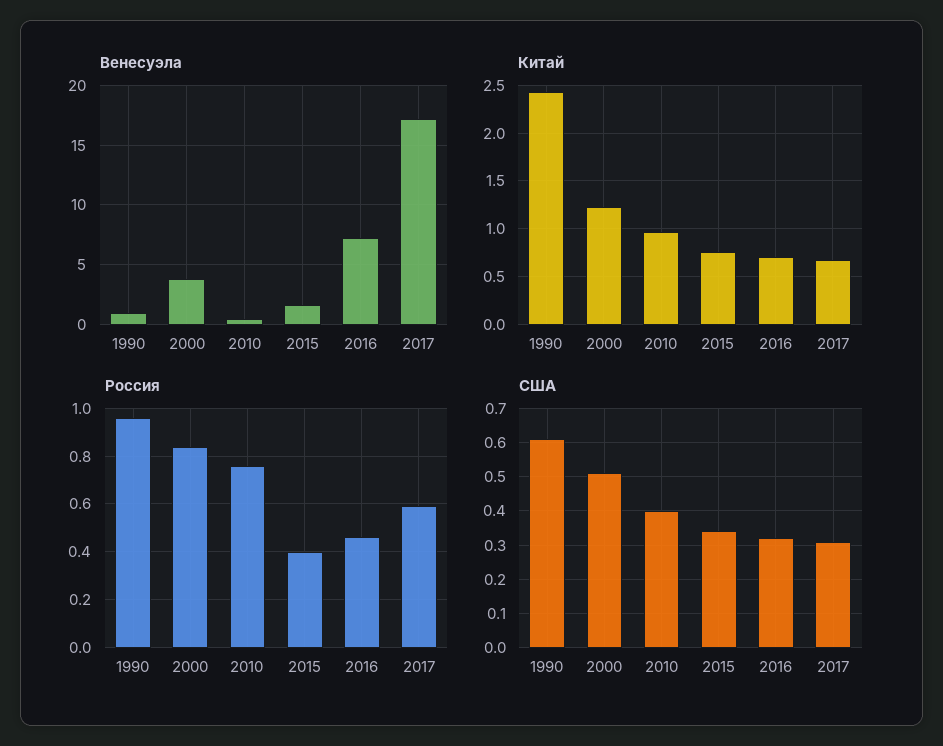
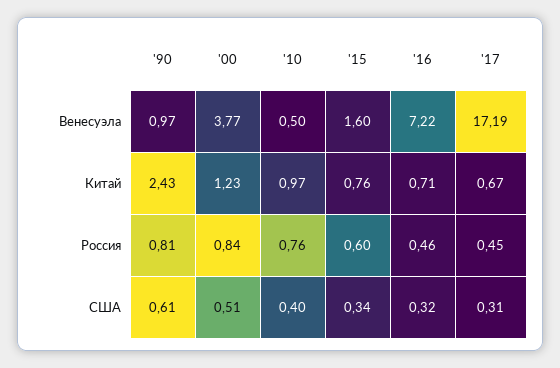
  {
    "Венесуэла": {
      "1990": 0.97,
      "2000": 3.77,
      "2010": 0.5,
      "2015": 1.6,
      "2016": 7.22,
      "2017": 17.19
    },
    "Китай": {
      "1990": 2.43,
      "2000": 1.23,
      "2010": 0.97,
      "2015": 0.76,
      "2016": 0.71,
      "2017": 0.67
    },
    "Россия": {
-     "1990": 0.95,
+     "1990": 0.81,
      "2000": 0.84,
      "2010": 0.76,
-     "2015": 0.4,
+     "2015": 0.6,
      "2016": 0.46,
-     "2017": 0.6
+     "2017": 0.45
    },
    "США": {
      "1990": 0.61,
      "2000": 0.51,
      "2010": 0.4,
      "2015": 0.34,
      "2016": 0.32,
      "2017": 0.31
    }
  }

